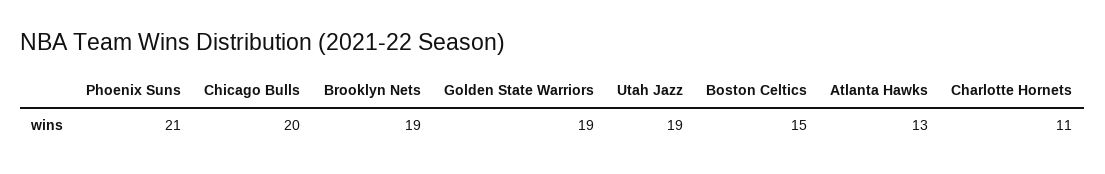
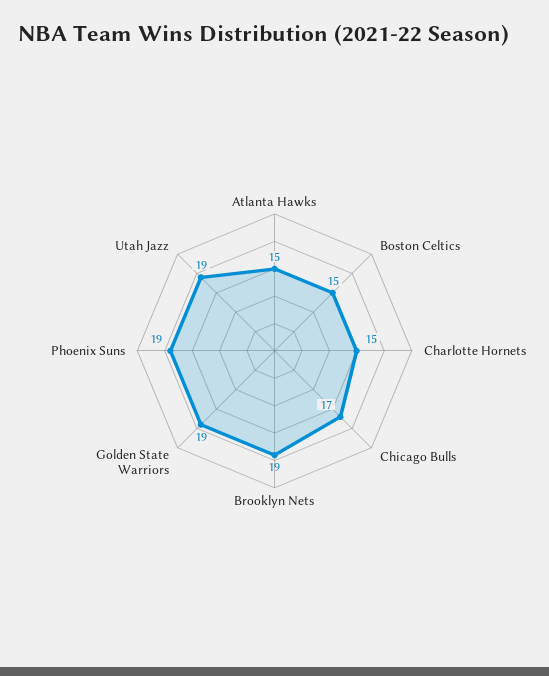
  {
-   "Phoenix Suns": 21,
+   "Phoenix Suns": 19,
-   "Chicago Bulls": 20,
+   "Chicago Bulls": 17,
    "Brooklyn Nets": 19,
    "Golden State Warriors": 19,
    "Utah Jazz": 19,
    "Boston Celtics": 15,
-   "Atlanta Hawks": 13,
+   "Atlanta Hawks": 15,
-   "Charlotte Hornets": 11
+   "Charlotte Hornets": 15
  }

